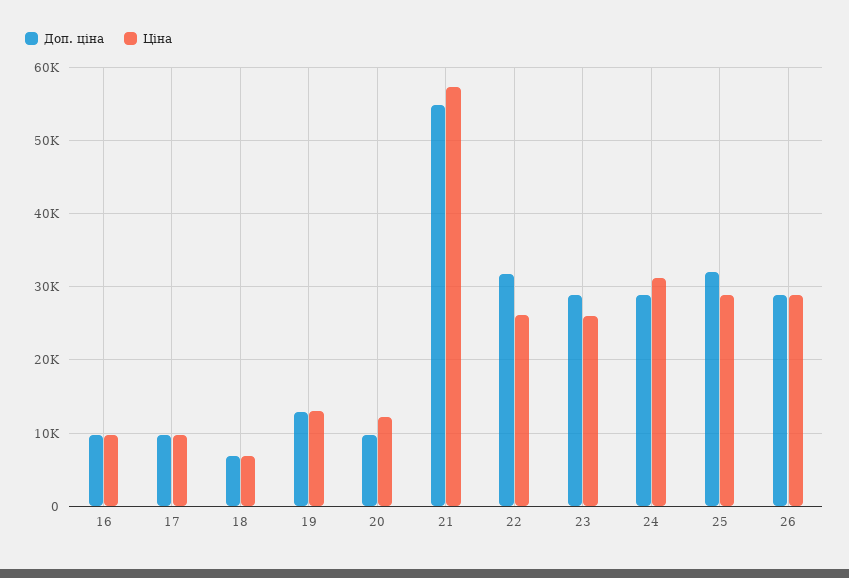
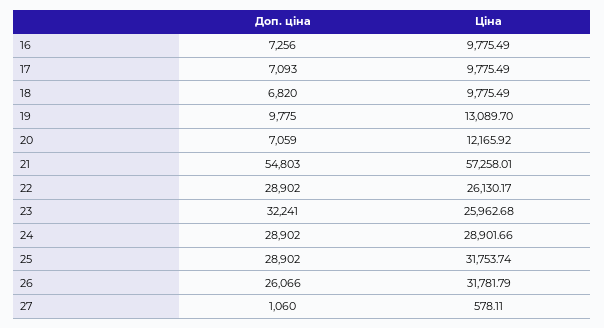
  {
    "Доп. ціна": {
-     "16": 10000,
+     "16": 7256,
-     "17": 10000,
+     "17": 7093,
      "18": 6820,
-     "19": 13000,
+     "19": 9775,
-     "20": 10000,
+     "20": 7059,
      "21": 54803,
-     "22": 32000,
+     "22": 28902,
-     "23": 29000,
+     "23": 32241,
      "24": 28902,
-     "25": 32000,
+     "25": 28902,
-     "26": 29000
+     "26": 26066,
+     "27": 1060
    },
    "Ціна": {
      "16": 9775.49,
      "17": 9775.49,
-     "18": 7000,
+     "18": 9775.49,
      "19": 13089.7,
      "20": 12165.92,
      "21": 57258.01,
      "22": 26130.17,
      "23": 25962.68,
-     "24": 31000,
+     "24": 28901.66,
-     "25": 29000,
+     "25": 31753.74,
-     "26": 29000
+     "26": 31781.79,
+     "27": 578.11
    }
  }

